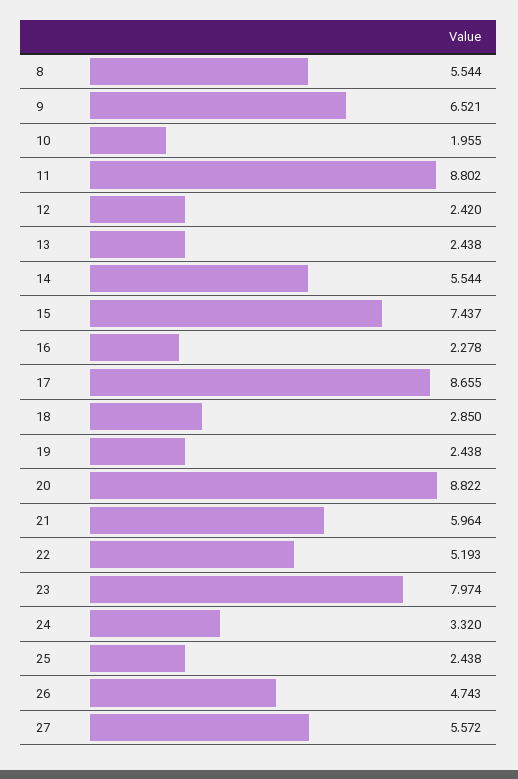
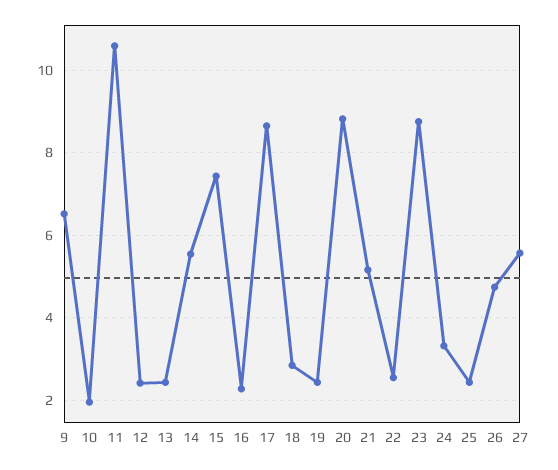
  {
-   "8": 5.544,
    "9": 6.521,
    "10": 1.955,
-   "11": 8.802,
+   "11": 10.6,
    "12": 2.42,
    "13": 2.438,
    "14": 5.544,
    "15": 7.437,
    "16": 2.278,
    "17": 8.655,
    "18": 2.85,
    "19": 2.438,
    "20": 8.822,
-   "21": 5.964,
+   "21": 5.2,
-   "22": 5.193,
+   "22": 2.6,
-   "23": 7.974,
+   "23": 8.8,
    "24": 3.32,
    "25": 2.438,
    "26": 4.743,
    "27": 5.572
  }

